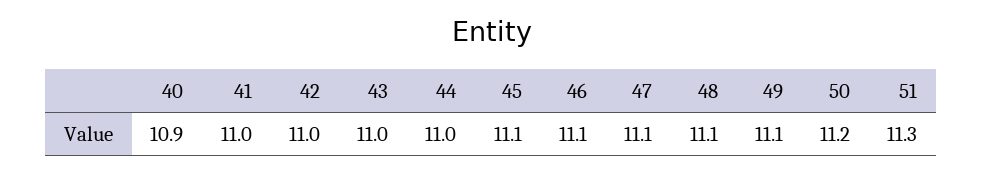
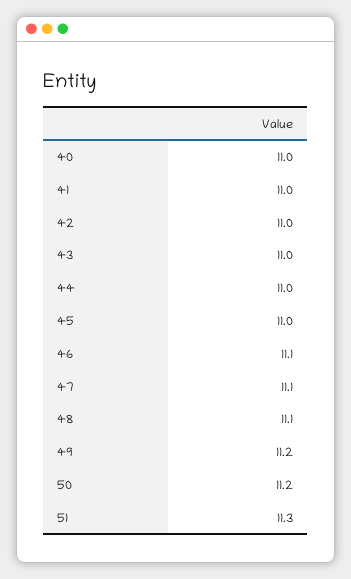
  {
-   "40": 10.9,
+   "40": 11,
    "41": 11,
    "42": 11,
    "43": 11,
    "44": 11,
-   "45": 11.1,
+   "45": 11,
    "46": 11.1,
    "47": 11.1,
    "48": 11.1,
-   "49": 11.1,
+   "49": 11.2,
    "50": 11.2,
    "51": 11.3
  }

